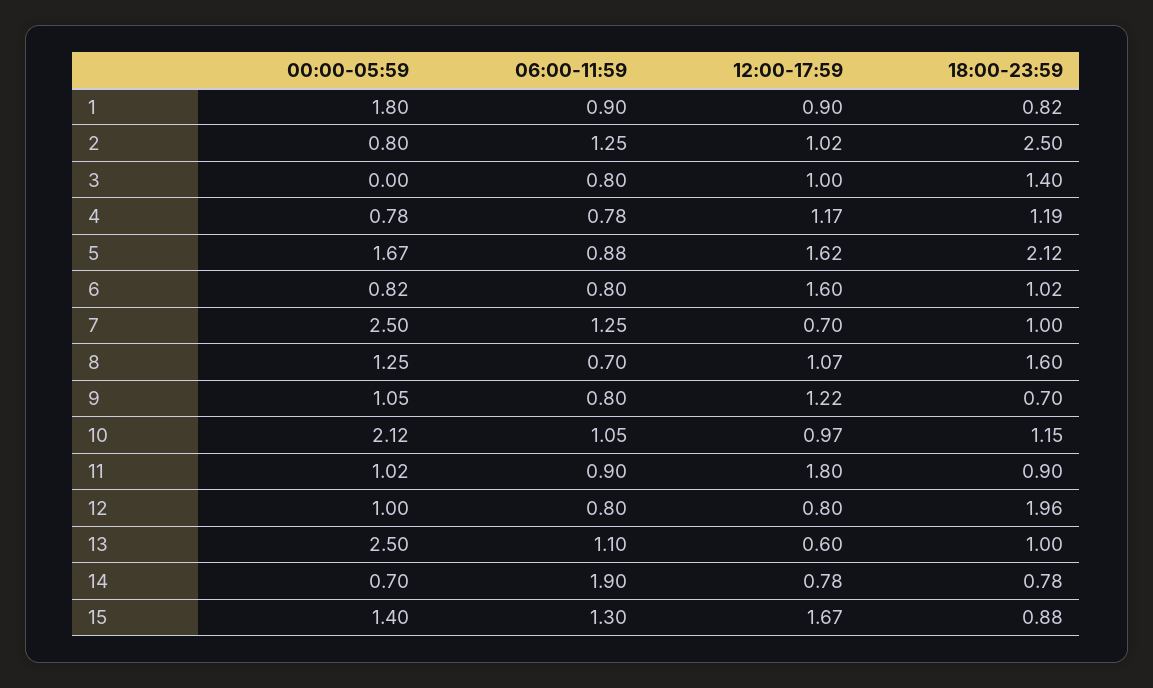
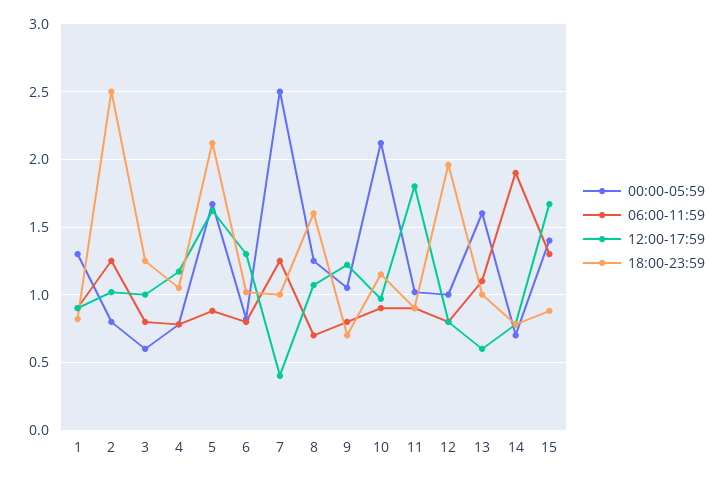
  {
    "00:00-05:59": {
-     "1": 1.8,
+     "1": 1.3,
      "2": 0.8,
-     "3": 0,
+     "3": 0.6,
      "4": 0.78,
      "5": 1.67,
      "6": 0.82,
      "7": 2.5,
      "8": 1.25,
      "9": 1.05,
      "10": 2.12,
      "11": 1.02,
      "12": 1,
-     "13": 2.5,
+     "13": 1.6,
      "14": 0.7,
      "15": 1.4
    },
    "06:00-11:59": {
      "1": 0.9,
      "2": 1.25,
      "3": 0.8,
      "4": 0.78,
      "5": 0.88,
      "6": 0.8,
      "7": 1.25,
      "8": 0.7,
      "9": 0.8,
-     "10": 1.05,
+     "10": 0.9,
      "11": 0.9,
      "12": 0.8,
      "13": 1.1,
      "14": 1.9,
      "15": 1.3
    },
    "12:00-17:59": {
      "1": 0.9,
      "2": 1.02,
      "3": 1,
      "4": 1.17,
      "5": 1.62,
-     "6": 1.6,
+     "6": 1.3,
-     "7": 0.7,
+     "7": 0.4,
      "8": 1.07,
      "9": 1.22,
      "10": 0.97,
      "11": 1.8,
      "12": 0.8,
      "13": 0.6,
      "14": 0.78,
      "15": 1.67
    },
    "18:00-23:59": {
      "1": 0.82,
      "2": 2.5,
-     "3": 1.4,
+     "3": 1.25,
-     "4": 1.19,
+     "4": 1.05,
      "5": 2.12,
      "6": 1.02,
      "7": 1,
      "8": 1.6,
      "9": 0.7,
      "10": 1.15,
      "11": 0.9,
      "12": 1.96,
      "13": 1,
      "14": 0.78,
      "15": 0.88
    }
  }

